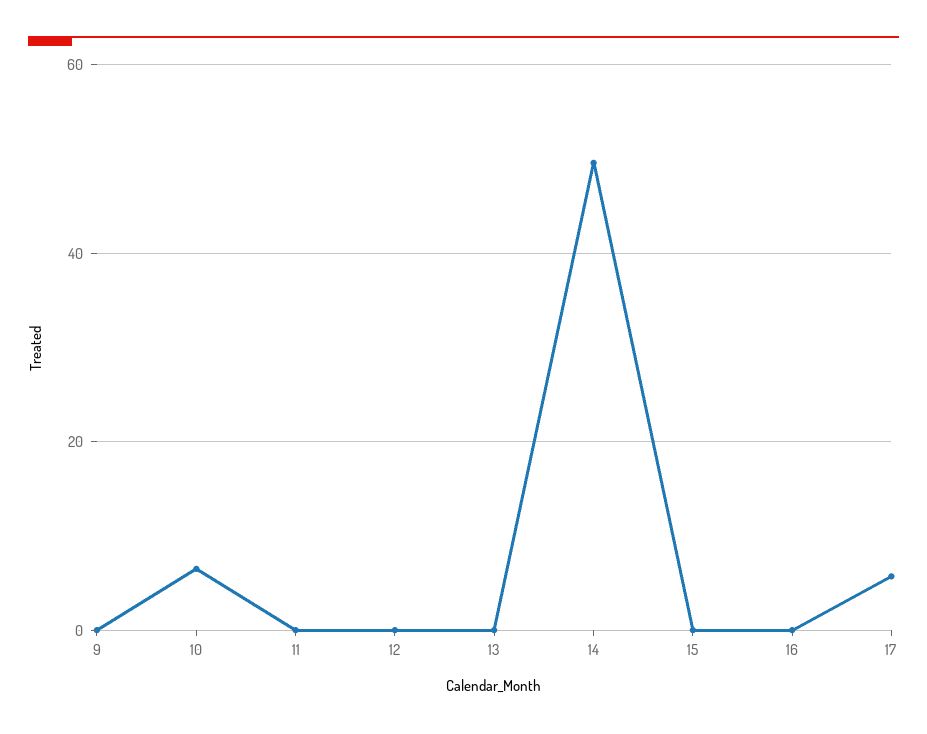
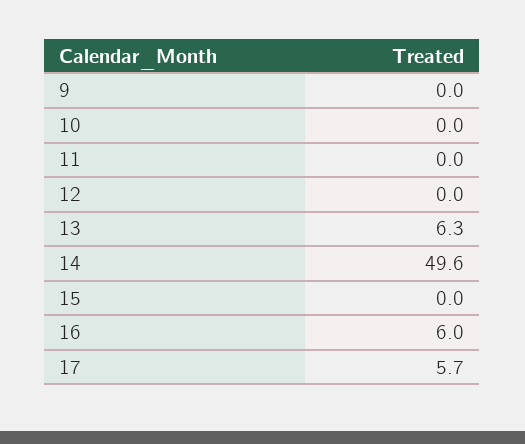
  {
    "9": 0,
-   "10": 6,
+   "10": 0,
    "11": 0,
    "12": 0,
-   "13": 0,
+   "13": 6.3,
    "14": 49.6,
    "15": 0,
-   "16": 0,
+   "16": 6,
    "17": 5.7
  }

